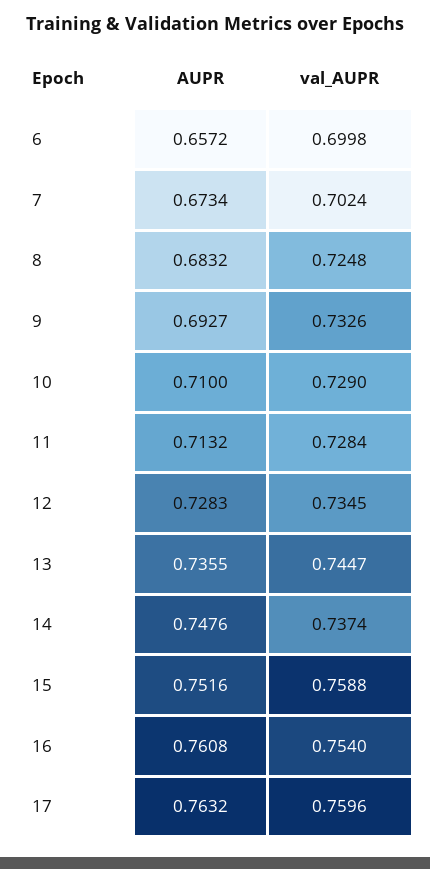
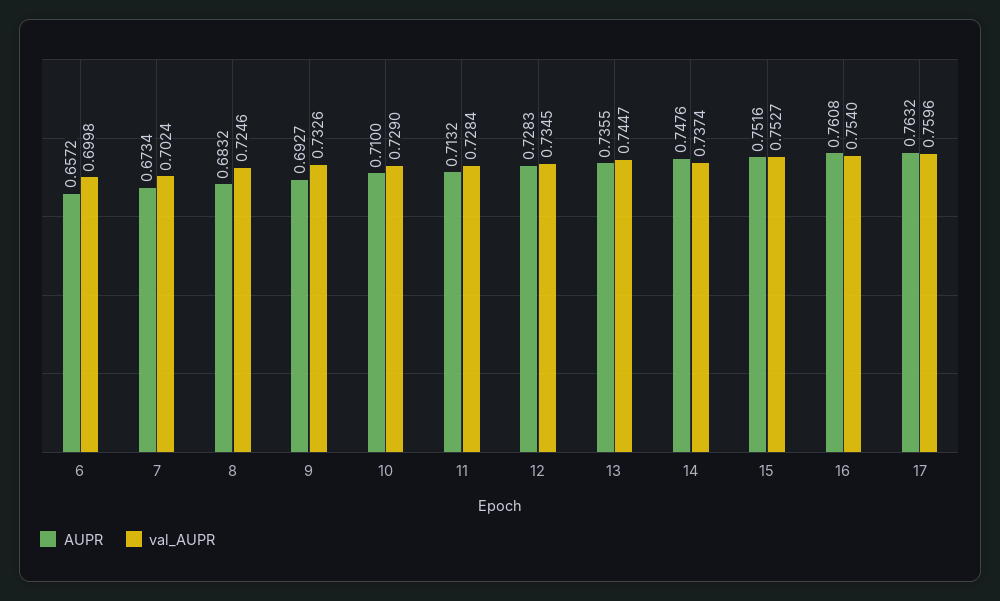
  {
    "AUPR": {
      "6": 0.6572,
      "7": 0.6734,
      "8": 0.6832,
      "9": 0.6927,
      "10": 0.71,
      "11": 0.7132,
      "12": 0.7283,
      "13": 0.7355,
      "14": 0.7476,
      "15": 0.7516,
      "16": 0.7608,
      "17": 0.7632
    },
    "val_AUPR": {
      "6": 0.6998,
      "7": 0.7024,
-     "8": 0.7248,
+     "8": 0.7246,
      "9": 0.7326,
      "10": 0.729,
      "11": 0.7284,
      "12": 0.7345,
      "13": 0.7447,
      "14": 0.7374,
-     "15": 0.7588,
+     "15": 0.7527,
      "16": 0.754,
      "17": 0.7596
    }
  }

